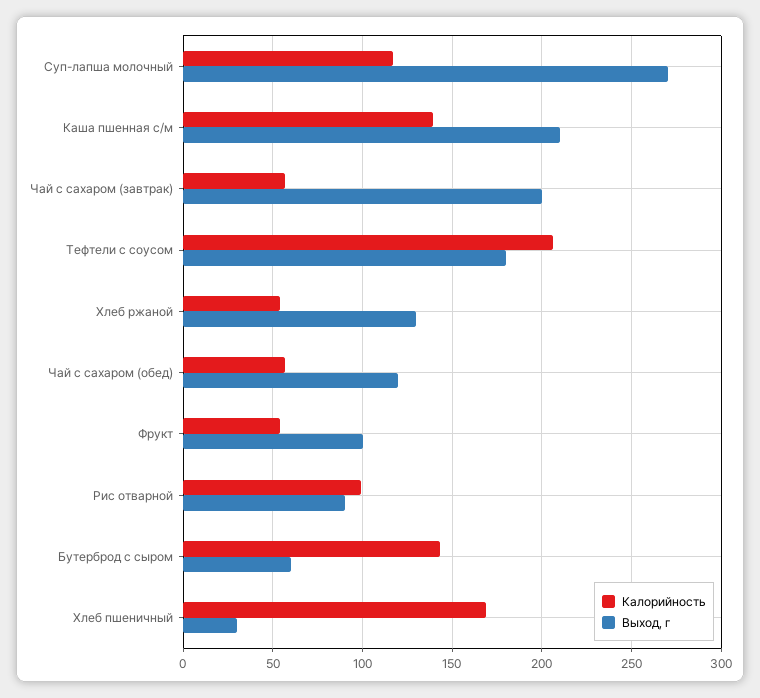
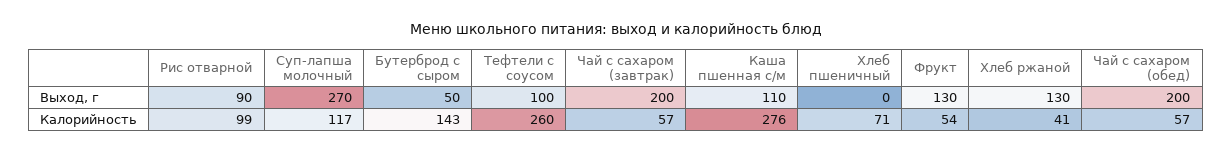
  {
    "Калорийность": {
      "Суп-лапша молочный": 117,
-     "Каша пшенная с/м": 140,
+     "Каша пшенная с/м": 276,
      "Чай с сахаром (завтрак)": 57,
-     "Тефтели с соусом": 205,
+     "Тефтели с соусом": 260,
-     "Хлеб ржаной": 55,
+     "Хлеб ржаной": 41,
      "Чай с сахаром (обед)": 57,
      "Фрукт": 54,
      "Рис отварной": 99,
      "Бутерброд с сыром": 143,
-     "Хлеб пшеничный": 170
+     "Хлеб пшеничный": 71
    },
    "Выход, г": {
      "Суп-лапша молочный": 270,
-     "Каша пшенная с/м": 210,
+     "Каша пшенная с/м": 110,
      "Чай с сахаром (завтрак)": 200,
-     "Тефтели с соусом": 180,
+     "Тефтели с соусом": 100,
      "Хлеб ржаной": 130,
-     "Чай с сахаром (обед)": 120,
+     "Чай с сахаром (обед)": 200,
-     "Фрукт": 100,
+     "Фрукт": 130,
      "Рис отварной": 90,
-     "Бутерброд с сыром": 60,
+     "Бутерброд с сыром": 50,
-     "Хлеб пшеничный": 30
+     "Хлеб пшеничный": 0
    }
  }

